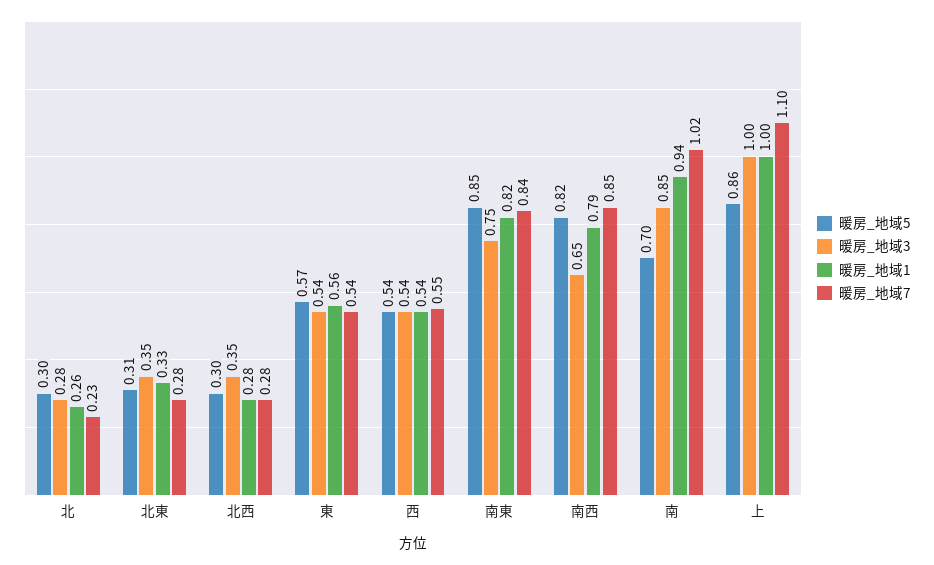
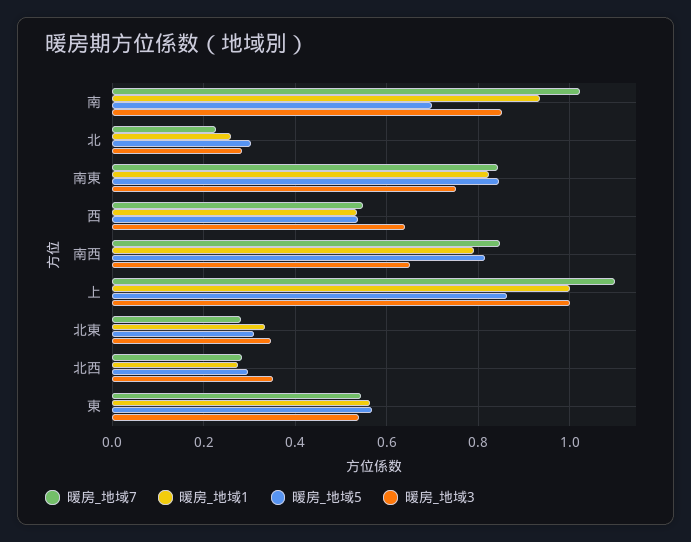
  {
    "暖房_地域5": {
      "北": 0.3,
      "北東": 0.31,
      "北西": 0.3,
      "東": 0.57,
      "西": 0.54,
      "南東": 0.85,
      "南西": 0.82,
      "南": 0.7,
      "上": 0.86
    },
    "暖房_地域3": {
      "北": 0.28,
      "北東": 0.35,
      "北西": 0.35,
      "東": 0.54,
-     "西": 0.54,
+     "西": 0.64,
      "南東": 0.75,
      "南西": 0.65,
      "南": 0.85,
      "上": 1
    },
    "暖房_地域1": {
      "北": 0.26,
      "北東": 0.33,
      "北西": 0.28,
      "東": 0.56,
      "西": 0.54,
      "南東": 0.82,
      "南西": 0.79,
      "南": 0.94,
      "上": 1
    },
    "暖房_地域7": {
      "北": 0.23,
      "北東": 0.28,
      "北西": 0.28,
      "東": 0.54,
      "西": 0.55,
      "南東": 0.84,
      "南西": 0.85,
      "南": 1.02,
      "上": 1.1
    }
  }

